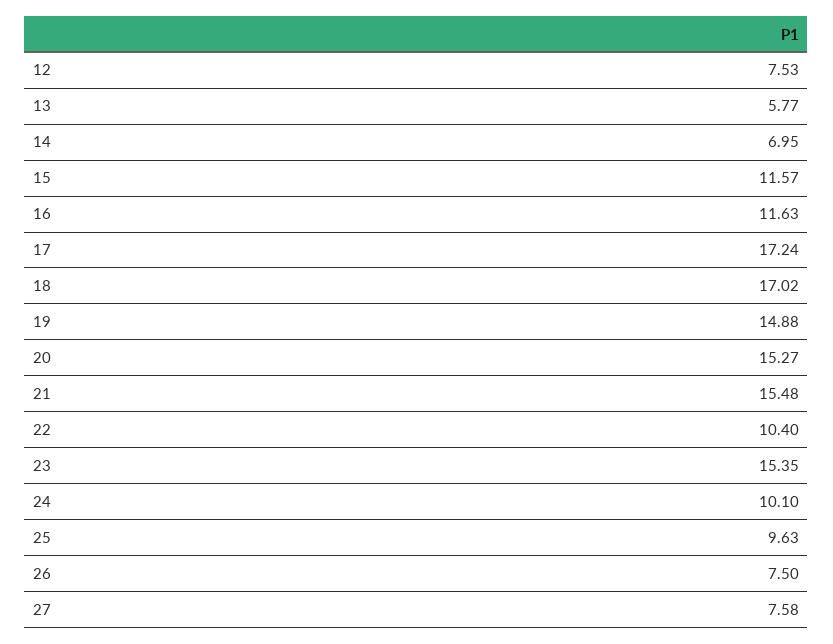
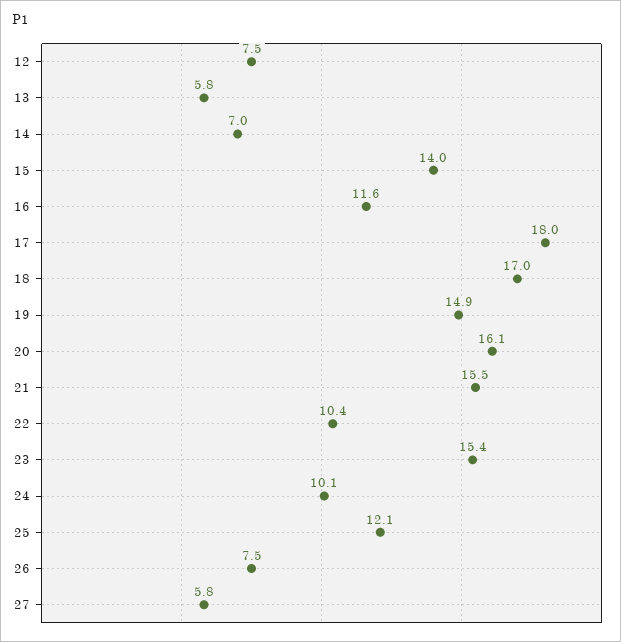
  {
    "12": 7.53,
    "13": 5.77,
    "14": 6.95,
-   "15": 11.57,
+   "15": 14,
    "16": 11.63,
-   "17": 17.24,
+   "17": 18,
    "18": 17.02,
    "19": 14.88,
-   "20": 15.27,
+   "20": 16.1,
    "21": 15.48,
    "22": 10.4,
    "23": 15.35,
    "24": 10.1,
-   "25": 9.63,
+   "25": 12.1,
    "26": 7.5,
-   "27": 7.58
+   "27": 5.8
  }

